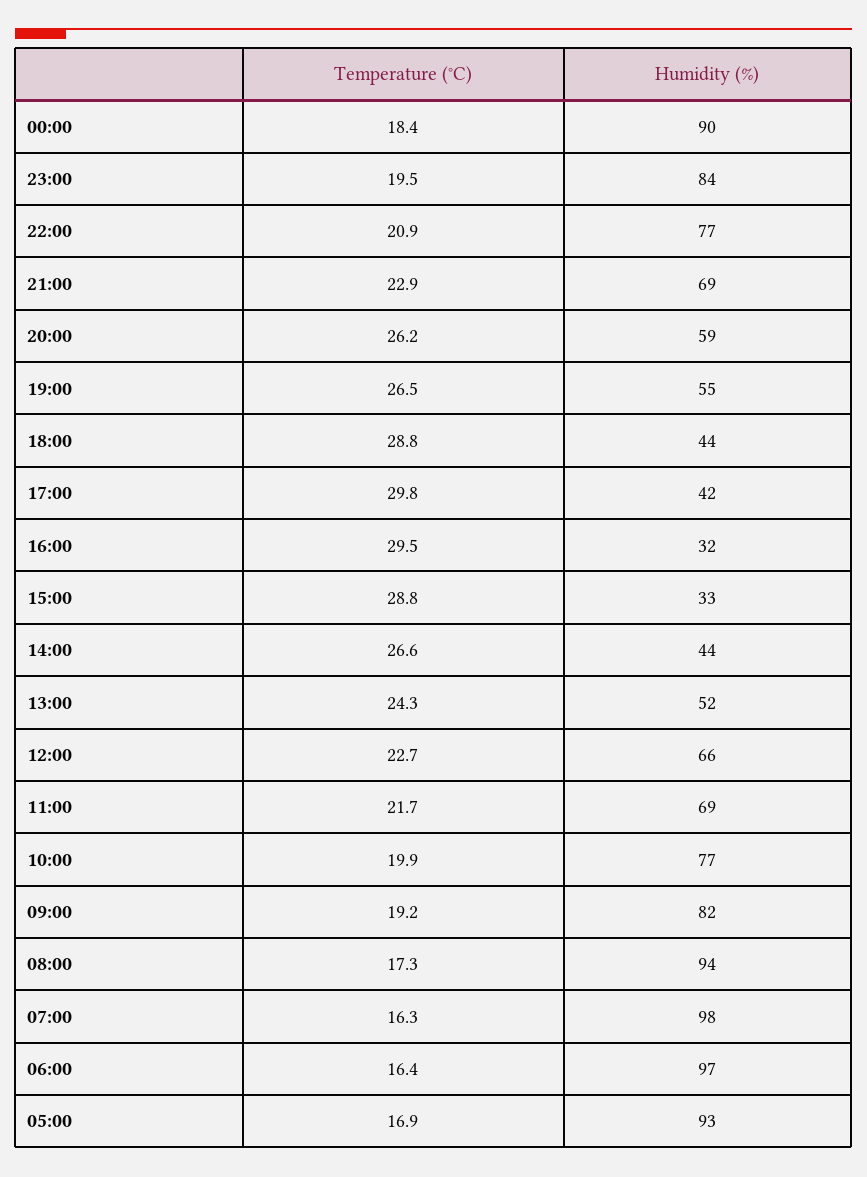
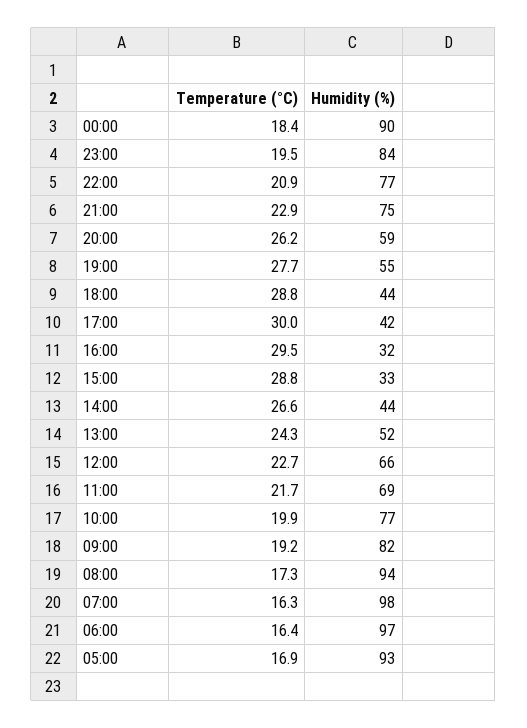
  {
    "Temperature (°C)": {
      "00:00": 18.4,
      "23:00": 19.5,
      "22:00": 20.9,
      "21:00": 22.9,
      "20:00": 26.2,
-     "19:00": 26.5,
+     "19:00": 27.7,
      "18:00": 28.8,
-     "17:00": 29.8,
+     "17:00": 30,
      "16:00": 29.5,
      "15:00": 28.8,
      "14:00": 26.6,
      "13:00": 24.3,
      "12:00": 22.7,
      "11:00": 21.7,
      "10:00": 19.9,
      "09:00": 19.2,
      "08:00": 17.3,
      "07:00": 16.3,
      "06:00": 16.4,
      "05:00": 16.9
    },
    "Humidity (%)": {
      "00:00": 90,
      "23:00": 84,
      "22:00": 77,
-     "21:00": 69,
+     "21:00": 75,
      "20:00": 59,
      "19:00": 55,
      "18:00": 44,
      "17:00": 42,
      "16:00": 32,
      "15:00": 33,
      "14:00": 44,
      "13:00": 52,
      "12:00": 66,
      "11:00": 69,
      "10:00": 77,
      "09:00": 82,
      "08:00": 94,
      "07:00": 98,
      "06:00": 97,
      "05:00": 93
    }
  }

